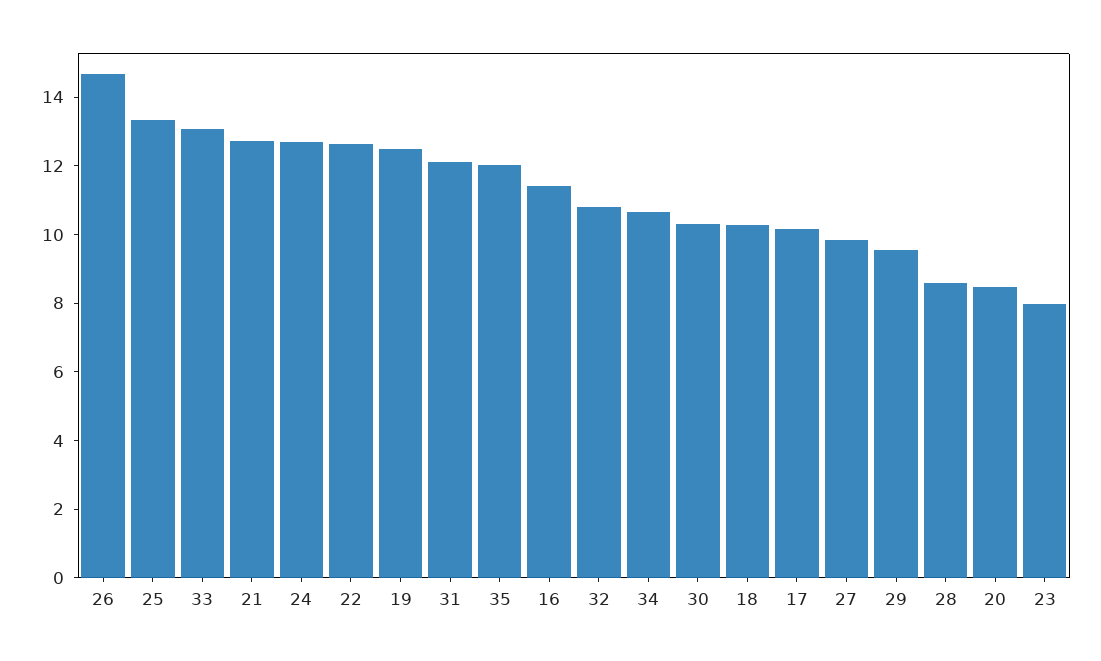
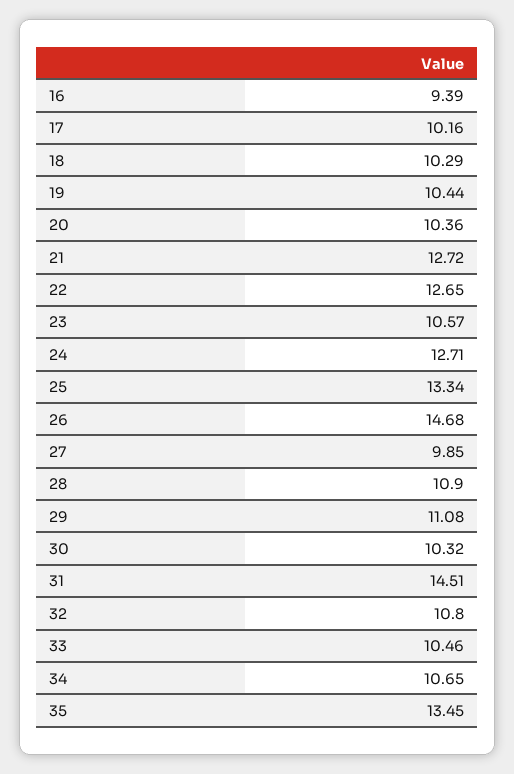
  {
    "26": 14.68,
    "25": 13.34,
-   "33": 13,
+   "33": 10.46,
    "21": 12.72,
    "24": 12.71,
    "22": 12.65,
-   "19": 12.5,
+   "19": 10.44,
-   "31": 12,
+   "31": 14.51,
-   "35": 12,
+   "35": 13.45,
-   "16": 11.5,
+   "16": 9.39,
    "32": 10.8,
    "34": 10.65,
    "30": 10.32,
    "18": 10.29,
    "17": 10.16,
    "27": 9.85,
-   "29": 9.5,
+   "29": 11.08,
-   "28": 8.5,
+   "28": 10.9,
-   "20": 8.5,
+   "20": 10.36,
-   "23": 8
+   "23": 10.57
  }

